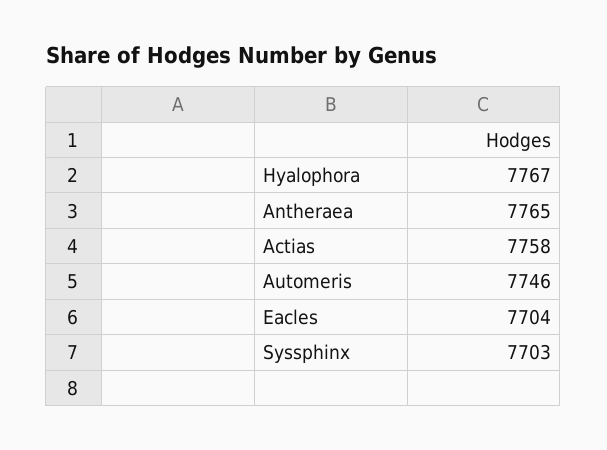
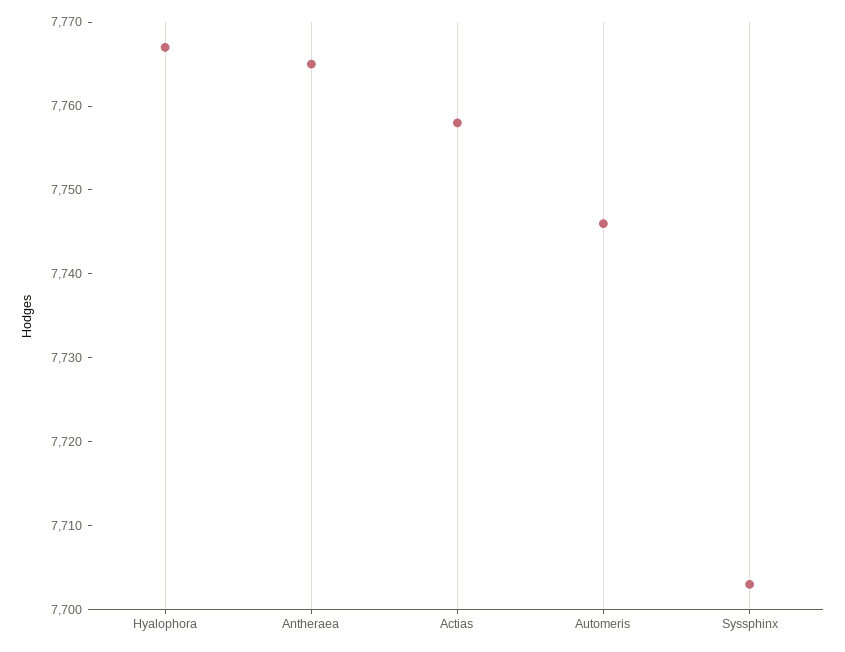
  {
    "Hyalophora": 7767,
    "Antheraea": 7765,
    "Actias": 7758,
    "Automeris": 7746,
-   "Eacles": 7704,
    "Syssphinx": 7703
  }

